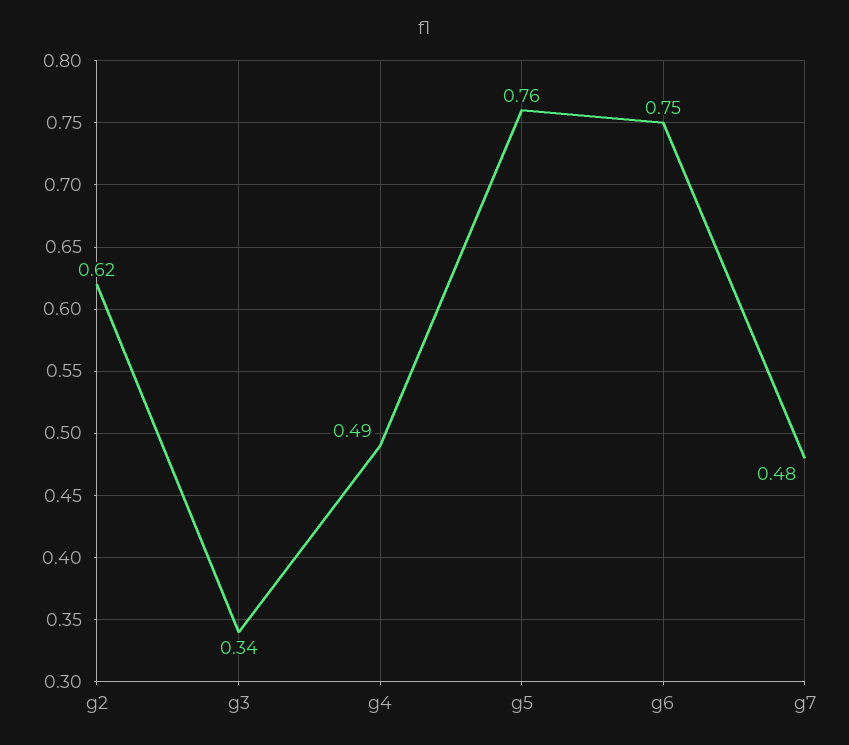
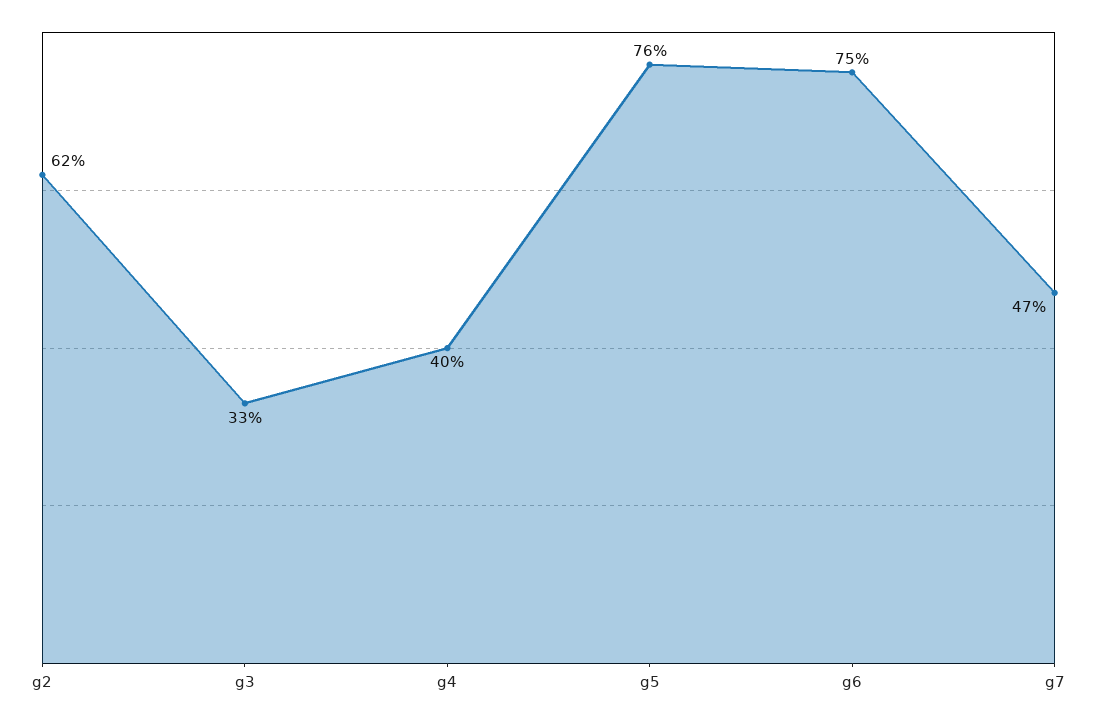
  {
    "g2": 0.62,
-   "g3": 0.34,
+   "g3": 0.33,
-   "g4": 0.49,
+   "g4": 0.4,
    "g5": 0.76,
    "g6": 0.75,
-   "g7": 0.48
+   "g7": 0.47
  }

